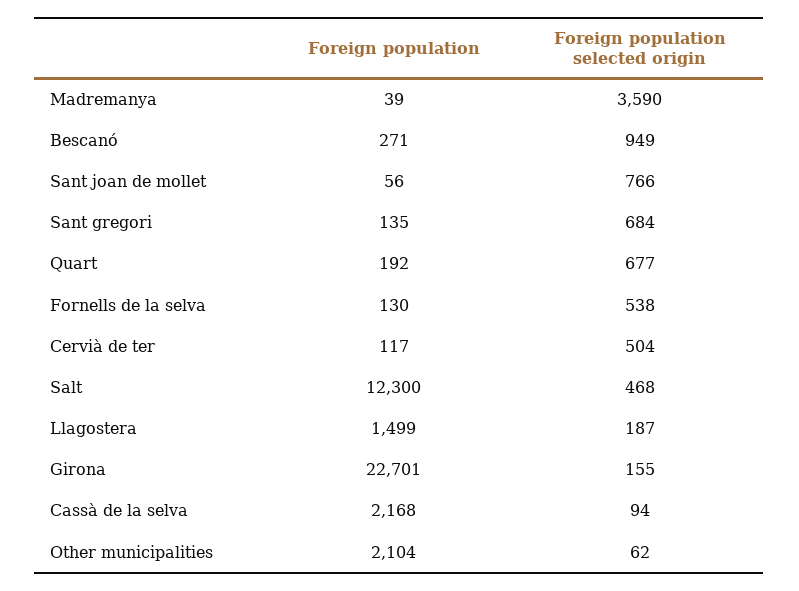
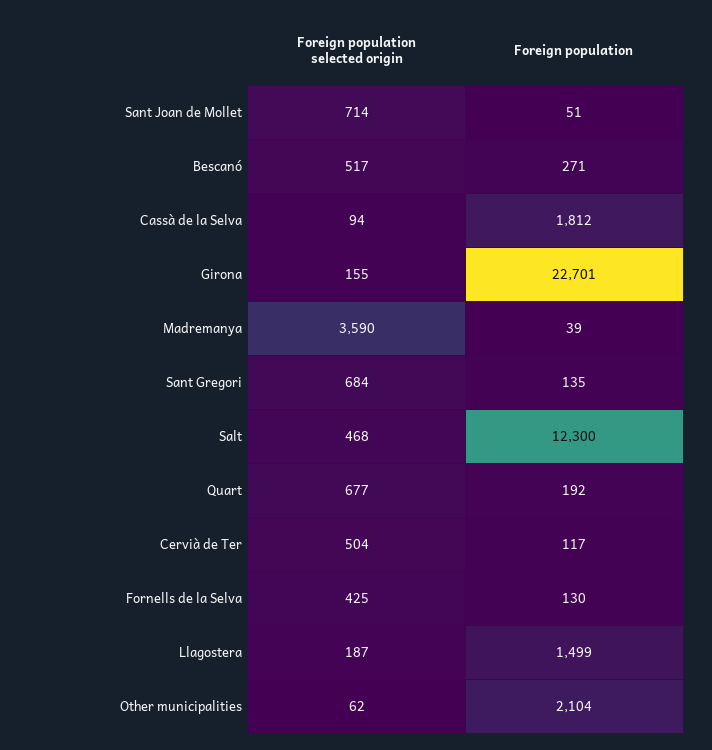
  {
    "Foreign population": {
      "Madremanya": 39,
      "Bescanó": 271,
-     "Sant joan de mollet": 56,
+     "Sant joan de mollet": 51,
      "Sant gregori": 135,
      "Quart": 192,
      "Fornells de la selva": 130,
      "Cervià de ter": 117,
      "Salt": 12300,
      "Llagostera": 1499,
      "Girona": 22701,
-     "Cassà de la selva": 2168,
+     "Cassà de la selva": 1812,
      "Other municipalities": 2104
    },
    "Foreign population selected origin": {
      "Madremanya": 3590,
-     "Bescanó": 949,
+     "Bescanó": 517,
-     "Sant joan de mollet": 766,
+     "Sant joan de mollet": 714,
      "Sant gregori": 684,
      "Quart": 677,
-     "Fornells de la selva": 538,
+     "Fornells de la selva": 425,
      "Cervià de ter": 504,
      "Salt": 468,
      "Llagostera": 187,
      "Girona": 155,
      "Cassà de la selva": 94,
      "Other municipalities": 62
    }
  }

